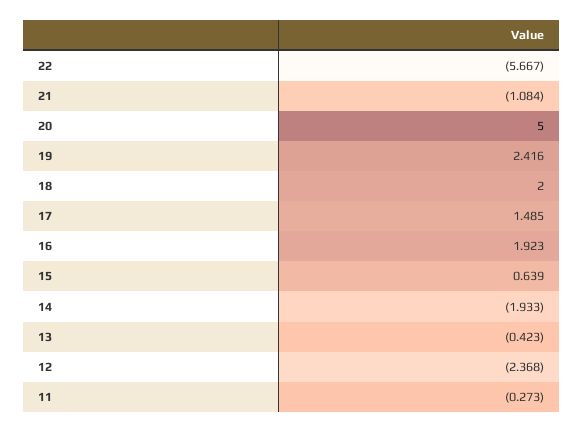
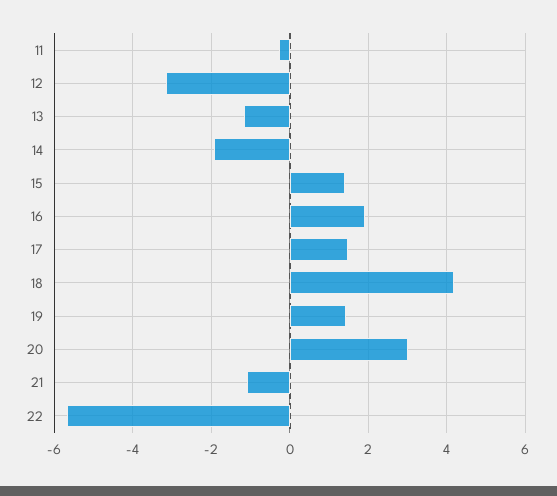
  {
    "22": -5.667,
    "21": -1.084,
-   "20": 5,
+   "20": 3,
-   "19": 2.416,
+   "19": 1.4,
-   "18": 2,
+   "18": 4.2,
    "17": 1.485,
    "16": 1.923,
-   "15": 0.639,
+   "15": 1.4,
    "14": -1.933,
-   "13": -0.423,
+   "13": -1.2,
-   "12": -2.368,
+   "12": -3.2,
    "11": -0.273
  }

